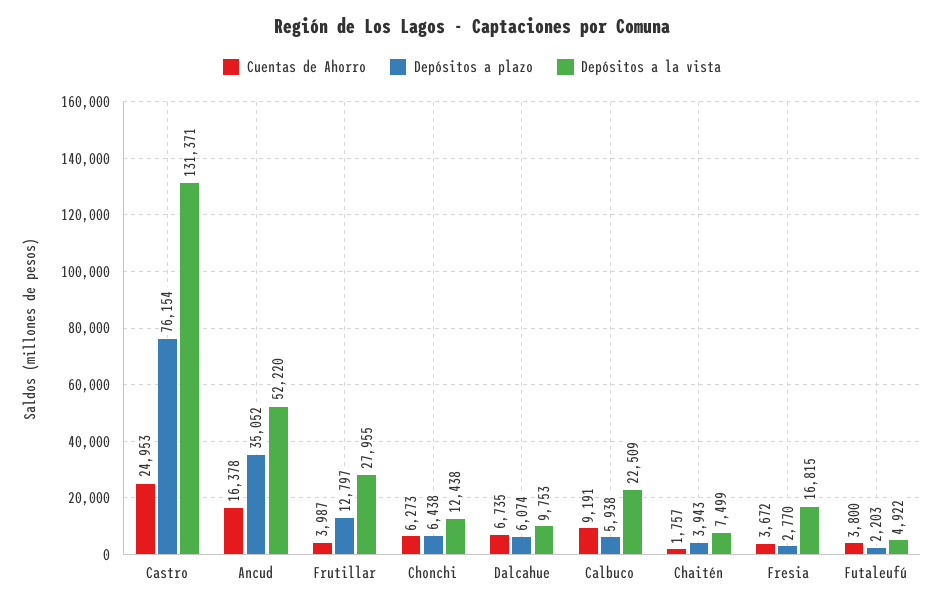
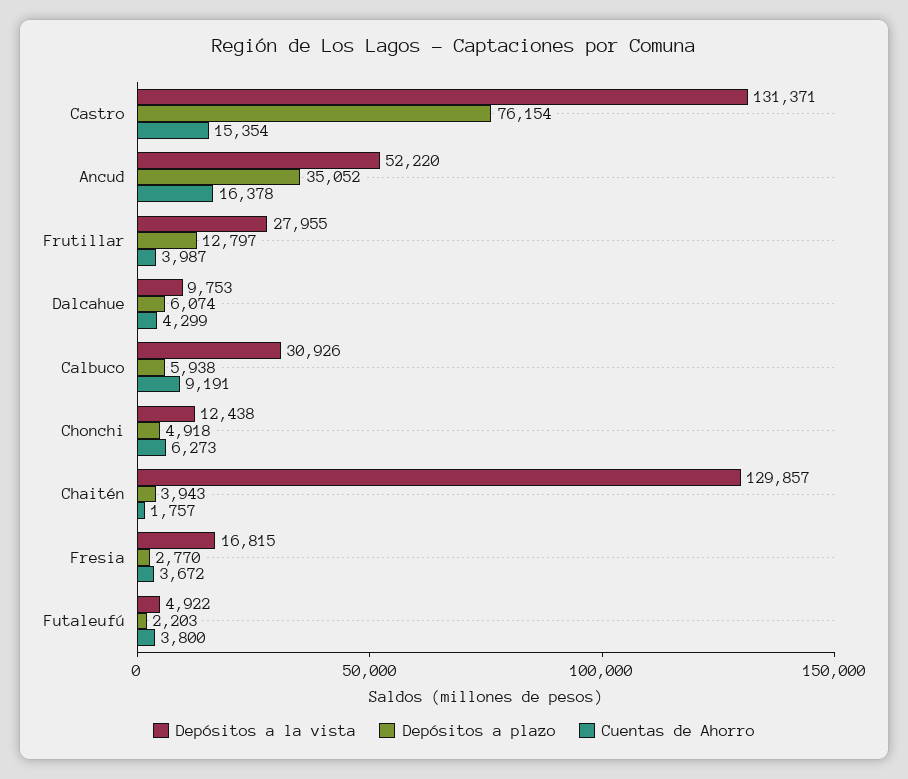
  {
    "Cuentas de Ahorro": {
-     "Castro": 24953,
+     "Castro": 15354,
      "Ancud": 16378,
      "Frutillar": 3987,
      "Chonchi": 6273,
-     "Dalcahue": 6735,
+     "Dalcahue": 4299,
      "Calbuco": 9191,
      "Chaitén": 1757,
      "Fresia": 3672,
      "Futaleufú": 3800
    },
    "Depósitos a plazo": {
      "Castro": 76154,
      "Ancud": 35052,
      "Frutillar": 12797,
-     "Chonchi": 6438,
+     "Chonchi": 4918,
      "Dalcahue": 6074,
      "Calbuco": 5938,
      "Chaitén": 3943,
      "Fresia": 2770,
      "Futaleufú": 2203
    },
    "Depósitos a la vista": {
      "Castro": 131371,
      "Ancud": 52220,
      "Frutillar": 27955,
      "Chonchi": 12438,
      "Dalcahue": 9753,
-     "Calbuco": 22509,
+     "Calbuco": 30926,
-     "Chaitén": 7499,
+     "Chaitén": 129857,
      "Fresia": 16815,
      "Futaleufú": 4922
    }
  }

